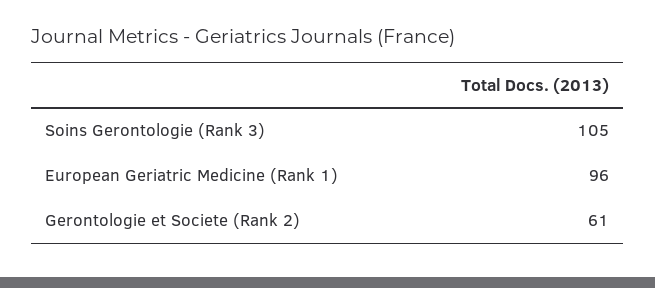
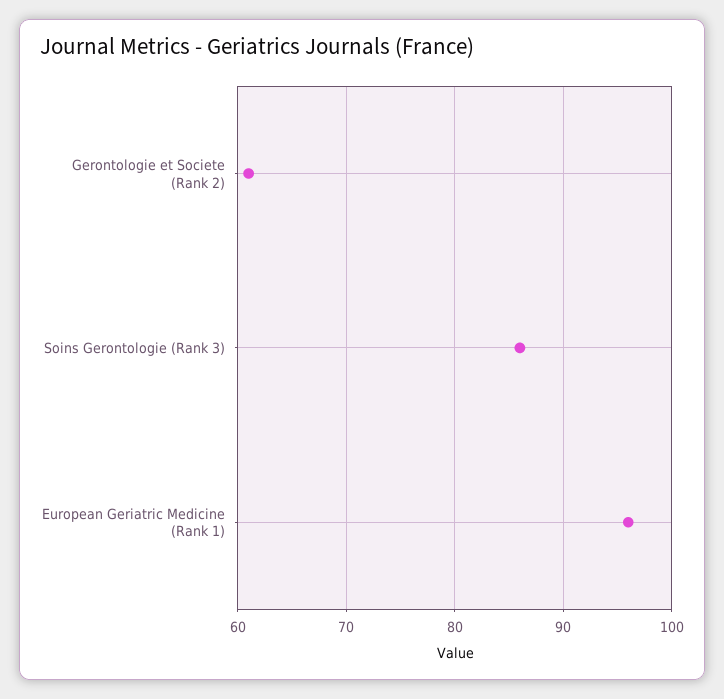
  {
-   "Soins Gerontologie (Rank 3)": 105,
+   "Soins Gerontologie (Rank 3)": 86,
    "European Geriatric Medicine (Rank 1)": 96,
    "Gerontologie et Societe (Rank 2)": 61
  }

